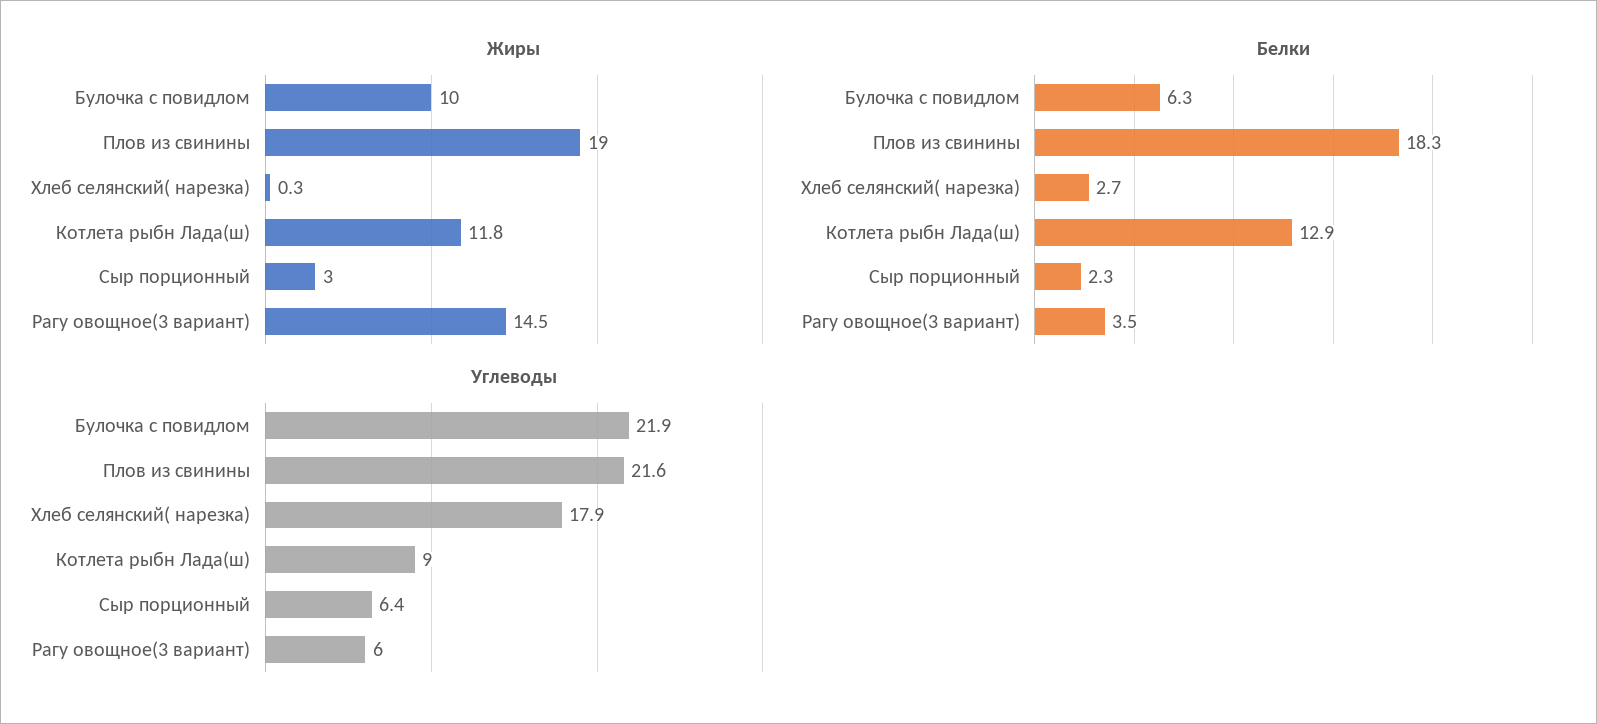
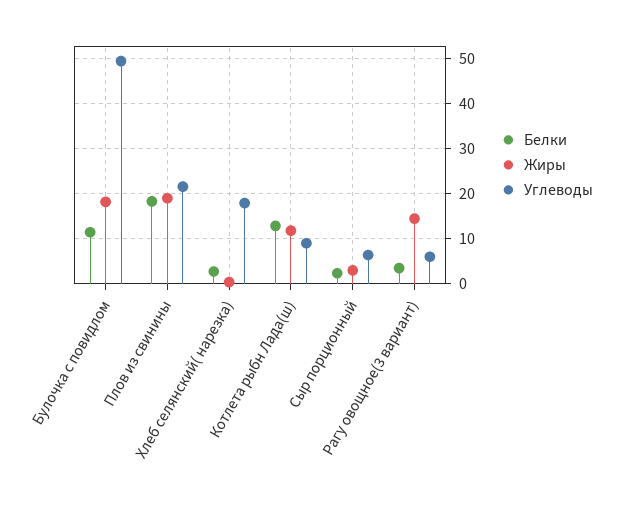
  {
    "Жиры": {
-     "Булочка с повидлом": 10,
+     "Булочка с повидлом": 18,
      "Плов из свинины": 19,
      "Хлеб селянский( нарезка)": 0.3,
      "Котлета рыбн Лада(ш)": 11.8,
      "Сыр порционный": 3,
      "Рагу овощное(3 вариант)": 14.5
    },
    "Белки": {
-     "Булочка с повидлом": 6.3,
+     "Булочка с повидлом": 12,
      "Плов из свинины": 18.3,
      "Хлеб селянский( нарезка)": 2.7,
      "Котлета рыбн Лада(ш)": 12.9,
      "Сыр порционный": 2.3,
      "Рагу овощное(3 вариант)": 3.5
    },
    "Углеводы": {
-     "Булочка с повидлом": 21.9,
+     "Булочка с повидлом": 50,
      "Плов из свинины": 21.6,
      "Хлеб селянский( нарезка)": 17.9,
      "Котлета рыбн Лада(ш)": 9,
      "Сыр порционный": 6.4,
      "Рагу овощное(3 вариант)": 6
    }
  }

